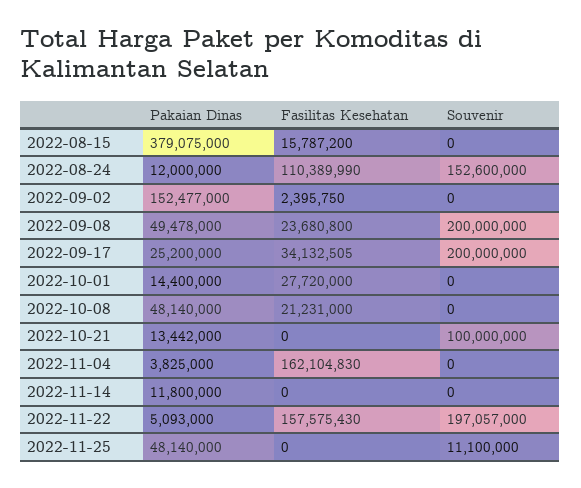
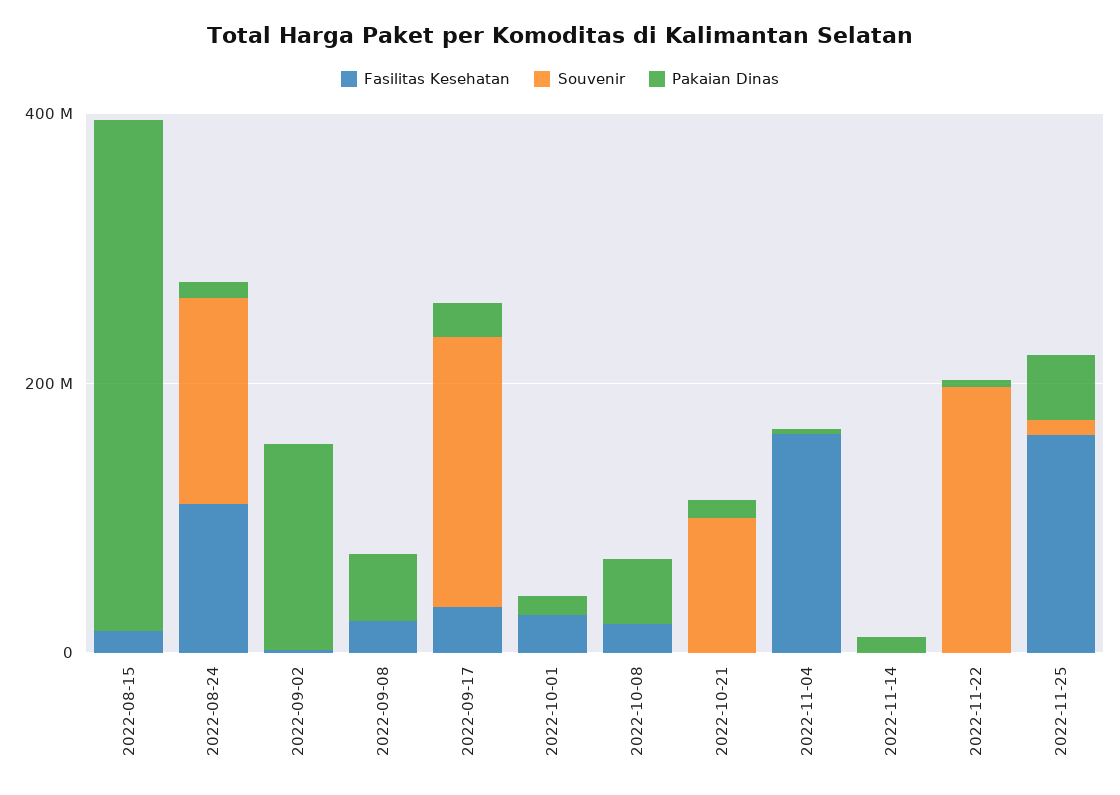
  {
    "Pakaian Dinas": {
      "2022-08-15": 379075000,
      "2022-08-24": 12000000,
      "2022-09-02": 152477000,
      "2022-09-08": 49478000,
      "2022-09-17": 25200000,
      "2022-10-01": 14400000,
      "2022-10-08": 48140000,
      "2022-10-21": 13442000,
      "2022-11-04": 3825000,
      "2022-11-14": 11800000,
      "2022-11-22": 5093000,
      "2022-11-25": 48140000
    },
    "Fasilitas Kesehatan": {
      "2022-08-15": 15787200,
      "2022-08-24": 110389990,
      "2022-09-02": 2395750,
      "2022-09-08": 23680800,
      "2022-09-17": 34132505,
      "2022-10-01": 27720000,
      "2022-10-08": 21231000,
      "2022-10-21": 0,
      "2022-11-04": 162104830,
      "2022-11-14": 0,
-     "2022-11-22": 157575430,
+     "2022-11-22": 0,
-     "2022-11-25": 0
+     "2022-11-25": 150000000
    },
    "Souvenir": {
      "2022-08-15": 0,
      "2022-08-24": 152600000,
      "2022-09-02": 0,
-     "2022-09-08": 200000000,
+     "2022-09-08": 0,
      "2022-09-17": 200000000,
      "2022-10-01": 0,
      "2022-10-08": 0,
      "2022-10-21": 100000000,
      "2022-11-04": 0,
      "2022-11-14": 0,
      "2022-11-22": 197057000,
      "2022-11-25": 11100000
    }
  }

